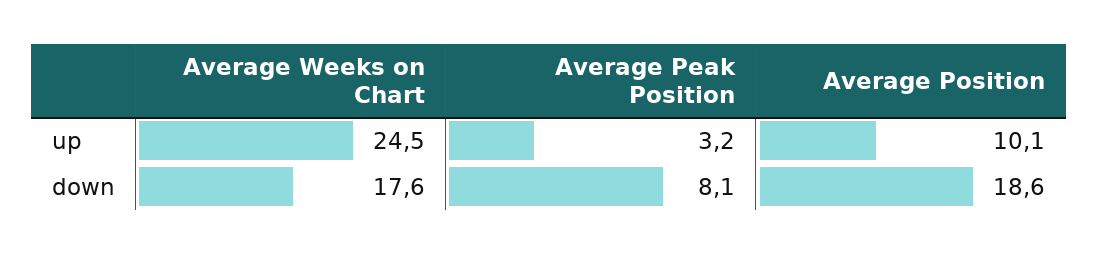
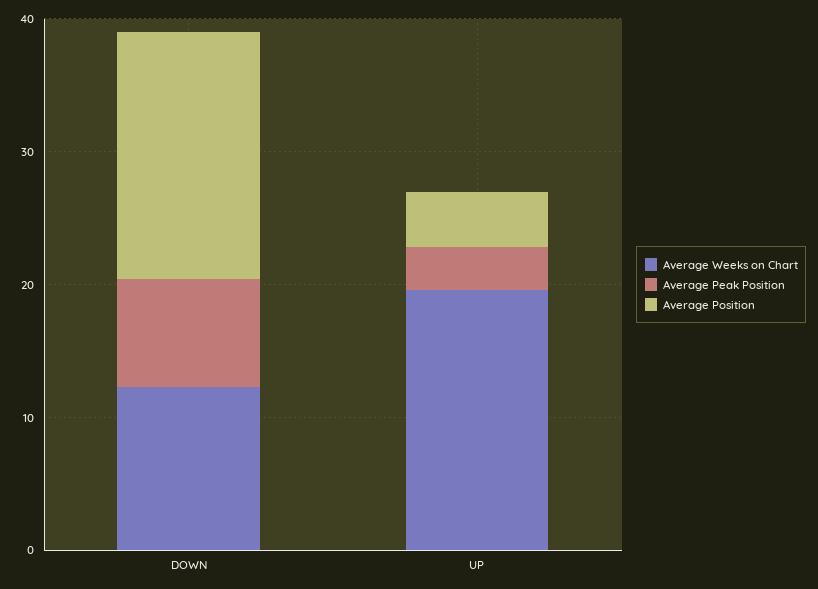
  {
    "Average Weeks on Chart": {
-     "up": 24.5,
+     "up": 20,
-     "down": 17.6
+     "down": 12
    },
    "Average Peak Position": {
      "up": 3.2,
      "down": 8.1
    },
    "Average Position": {
-     "up": 10.1,
+     "up": 4,
      "down": 18.6
    }
  }

